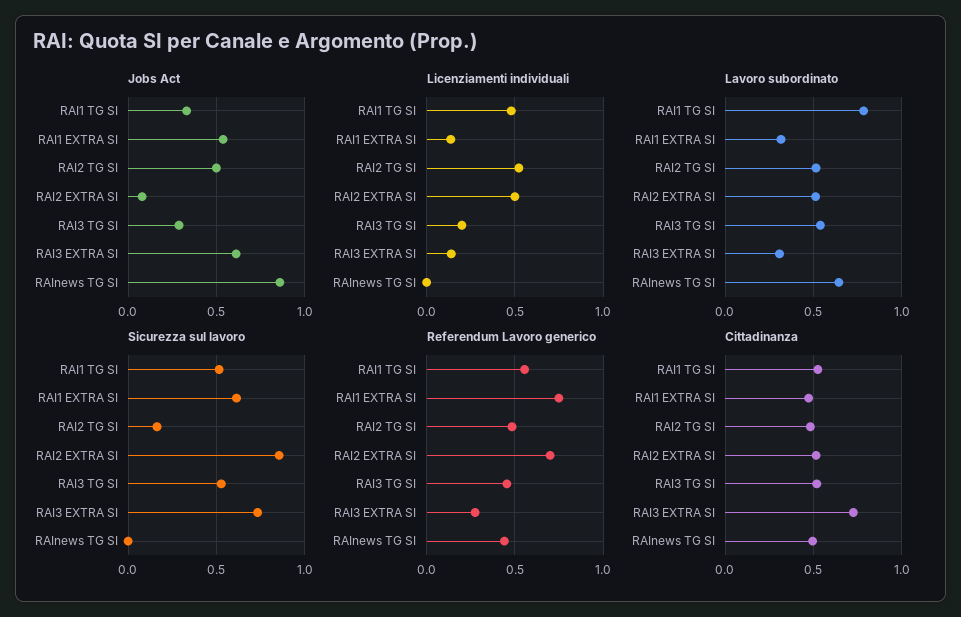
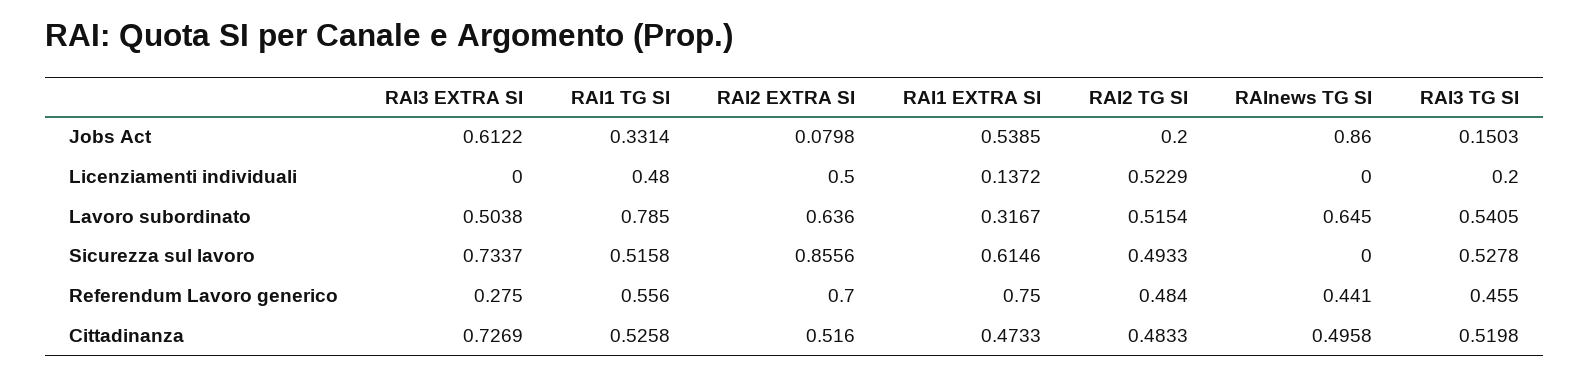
  {
    "Jobs Act": {
      "RAI1 TG SI": 0.3314,
      "RAI1 EXTRA SI": 0.5385,
-     "RAI2 TG SI": 0.5,
+     "RAI2 TG SI": 0.2,
      "RAI2 EXTRA SI": 0.0798,
-     "RAI3 TG SI": 0.3,
+     "RAI3 TG SI": 0.1503,
      "RAI3 EXTRA SI": 0.6122,
      "RAInews TG SI": 0.86
    },
    "Licenziamenti individuali": {
      "RAI1 TG SI": 0.48,
      "RAI1 EXTRA SI": 0.1372,
      "RAI2 TG SI": 0.5229,
      "RAI2 EXTRA SI": 0.5,
      "RAI3 TG SI": 0.2,
-     "RAI3 EXTRA SI": 0.15,
+     "RAI3 EXTRA SI": 0,
      "RAInews TG SI": 0
    },
    "Lavoro subordinato": {
      "RAI1 TG SI": 0.785,
      "RAI1 EXTRA SI": 0.3167,
      "RAI2 TG SI": 0.5154,
-     "RAI2 EXTRA SI": 0.5,
+     "RAI2 EXTRA SI": 0.636,
      "RAI3 TG SI": 0.5405,
-     "RAI3 EXTRA SI": 0.3,
+     "RAI3 EXTRA SI": 0.5038,
      "RAInews TG SI": 0.645
    },
    "Sicurezza sul lavoro": {
      "RAI1 TG SI": 0.5158,
      "RAI1 EXTRA SI": 0.6146,
-     "RAI2 TG SI": 0.15,
+     "RAI2 TG SI": 0.4933,
      "RAI2 EXTRA SI": 0.8556,
      "RAI3 TG SI": 0.5278,
      "RAI3 EXTRA SI": 0.7337,
      "RAInews TG SI": 0
    },
    "Referendum Lavoro generico": {
      "RAI1 TG SI": 0.556,
      "RAI1 EXTRA SI": 0.75,
      "RAI2 TG SI": 0.484,
      "RAI2 EXTRA SI": 0.7,
      "RAI3 TG SI": 0.455,
      "RAI3 EXTRA SI": 0.275,
      "RAInews TG SI": 0.441
    },
    "Cittadinanza": {
      "RAI1 TG SI": 0.5258,
      "RAI1 EXTRA SI": 0.4733,
      "RAI2 TG SI": 0.4833,
      "RAI2 EXTRA SI": 0.516,
      "RAI3 TG SI": 0.5198,
      "RAI3 EXTRA SI": 0.7269,
      "RAInews TG SI": 0.4958
    }
  }

